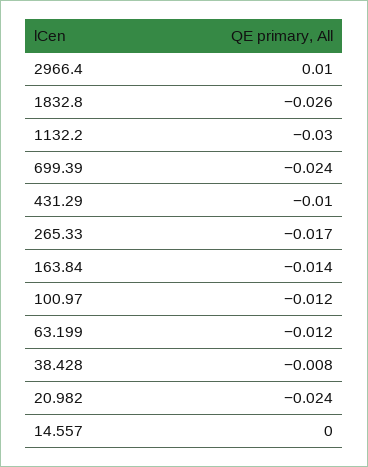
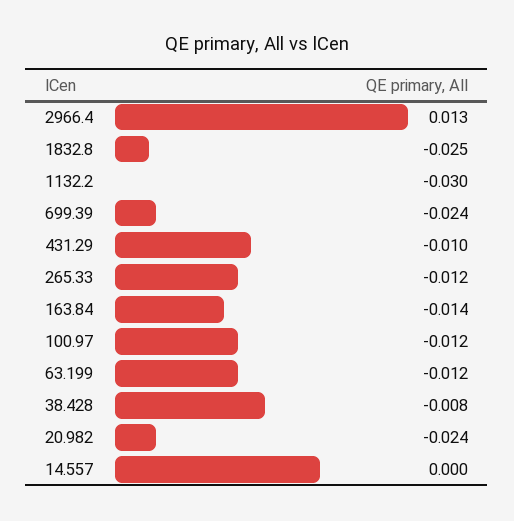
  {
-   "2966.4": 0.01,
+   "2966.4": 0.013,
-   "1832.8": -0.026,
+   "1832.8": -0.025,
    "1132.2": -0.03,
    "699.39": -0.024,
    "431.29": -0.01,
-   "265.33": -0.017,
+   "265.33": -0.012,
    "163.84": -0.014,
    "100.97": -0.012,
    "63.199": -0.012,
    "38.428": -0.008,
    "20.982": -0.024,
    "14.557": 0
  }

